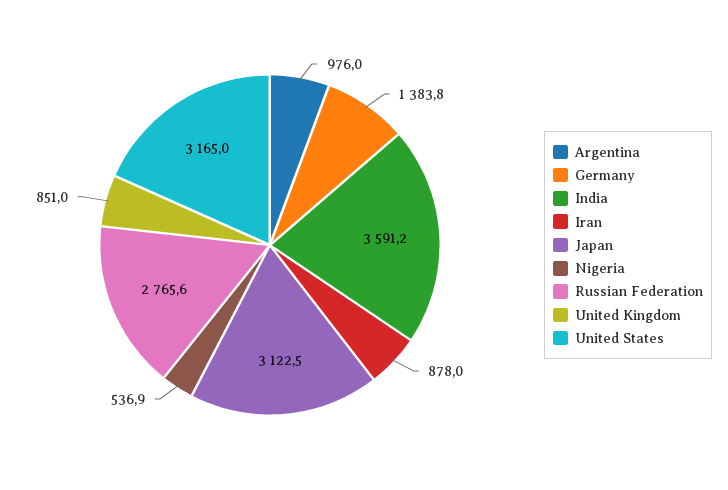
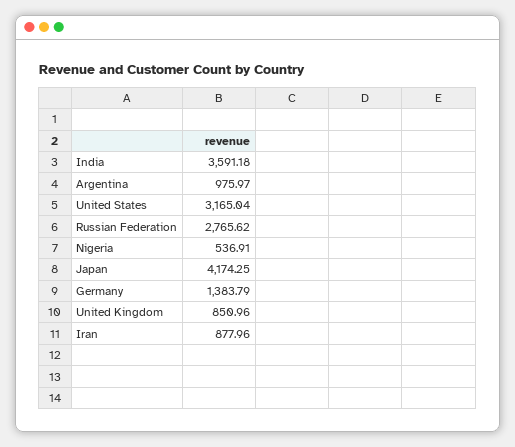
  {
    "Argentina": 975.97,
    "Germany": 1383.79,
    "India": 3591.18,
    "Iran": 877.96,
-   "Japan": 3122.5,
+   "Japan": 4174.25,
    "Nigeria": 536.91,
    "Russian Federation": 2765.62,
    "United Kingdom": 850.96,
    "United States": 3165.04
  }

